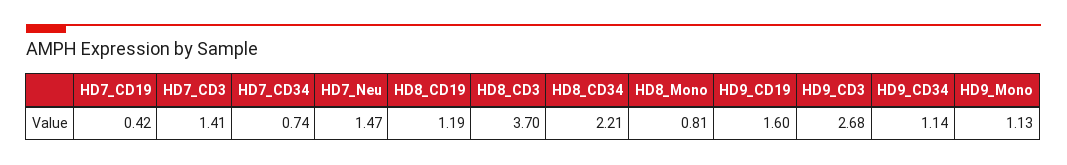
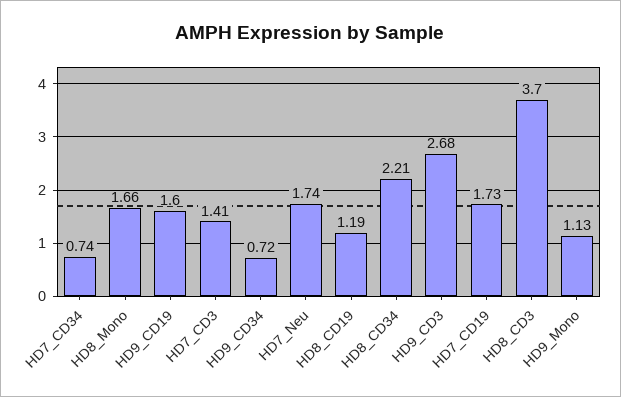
  {
-   "HD7_CD19": 0.42,
+   "HD7_CD19": 1.73,
    "HD7_CD3": 1.41,
    "HD7_CD34": 0.74,
-   "HD7_Neu": 1.47,
+   "HD7_Neu": 1.74,
    "HD8_CD19": 1.19,
    "HD8_CD3": 3.7,
    "HD8_CD34": 2.21,
-   "HD8_Mono": 0.81,
+   "HD8_Mono": 1.66,
    "HD9_CD19": 1.6,
    "HD9_CD3": 2.68,
-   "HD9_CD34": 1.14,
+   "HD9_CD34": 0.72,
    "HD9_Mono": 1.13
  }

